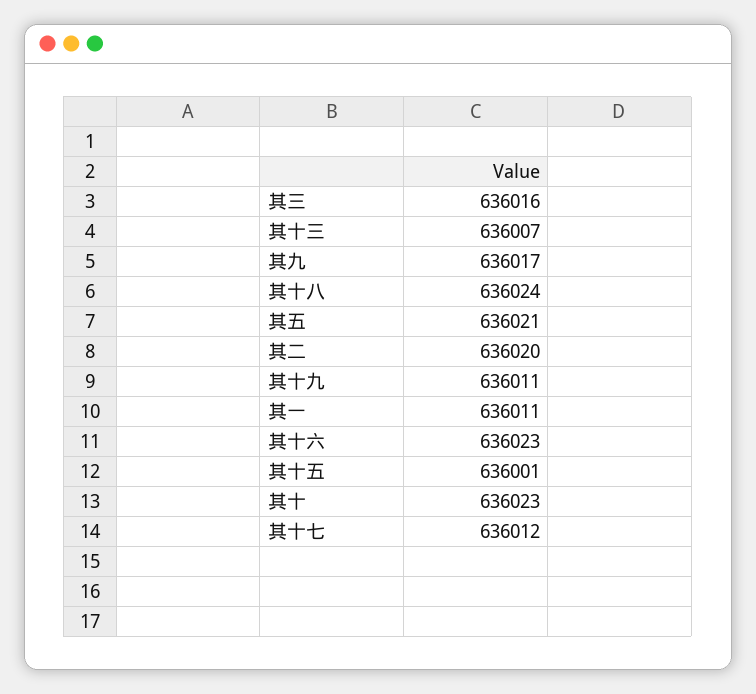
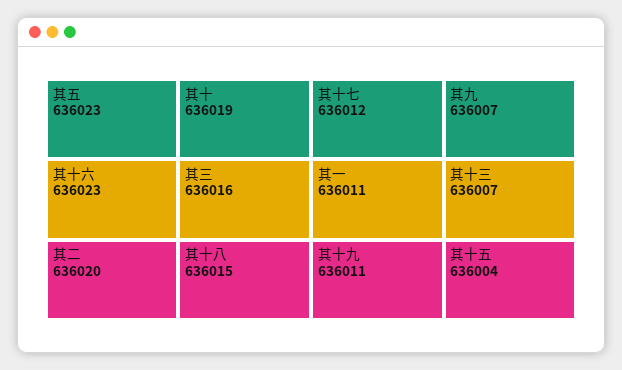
  {
    "其三": 636016,
    "其十三": 636007,
-   "其九": 636017,
+   "其九": 636007,
-   "其十八": 636024,
+   "其十八": 636015,
-   "其五": 636021,
+   "其五": 636023,
    "其二": 636020,
    "其十九": 636011,
    "其一": 636011,
    "其十六": 636023,
-   "其十五": 636001,
+   "其十五": 636004,
-   "其十": 636023,
+   "其十": 636019,
    "其十七": 636012
  }

